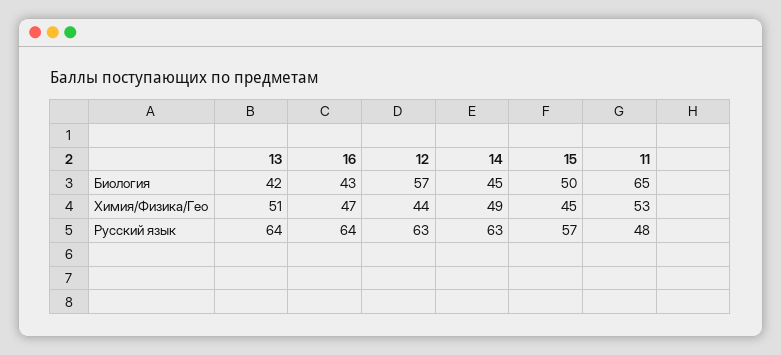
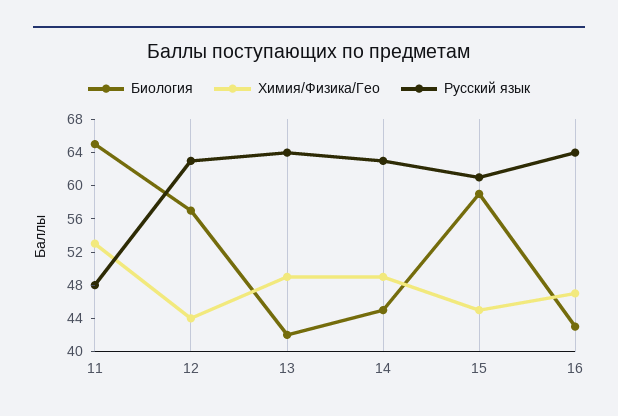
  {
    "Биология": {
      "13": 42,
      "16": 43,
      "12": 57,
      "14": 45,
-     "15": 50,
+     "15": 59,
      "11": 65
    },
    "Химия/Физика/Гео": {
-     "13": 51,
+     "13": 49,
      "16": 47,
      "12": 44,
      "14": 49,
      "15": 45,
      "11": 53
    },
    "Русский язык": {
      "13": 64,
      "16": 64,
      "12": 63,
      "14": 63,
-     "15": 57,
+     "15": 61,
      "11": 48
    }
  }

